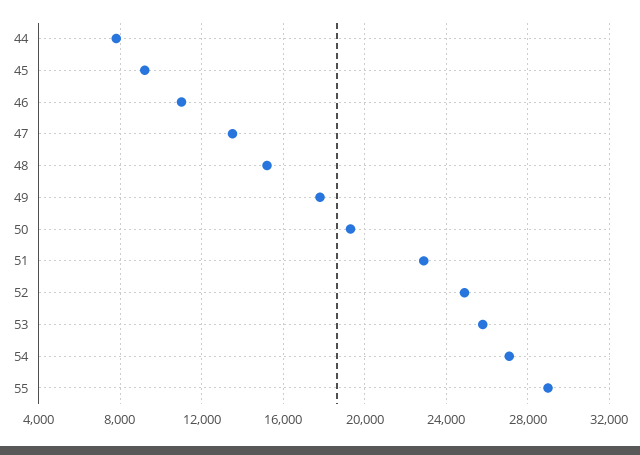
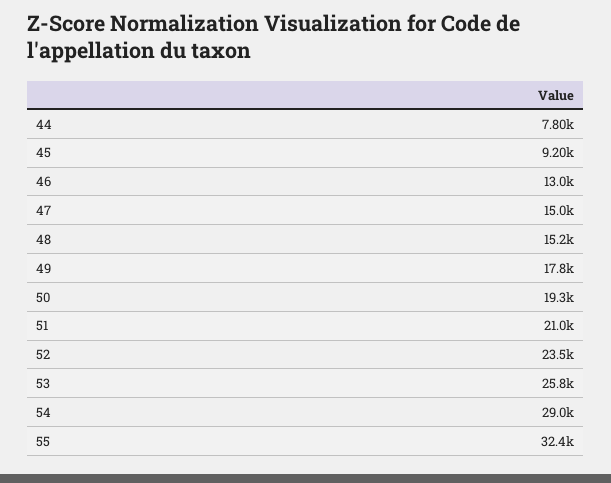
  {
    "44": 7800,
    "45": 9200,
-   "46": 11000,
+   "46": 13000,
-   "47": 13500,
+   "47": 15000,
    "48": 15200,
    "49": 17800,
    "50": 19300,
-   "51": 23000,
+   "51": 21000,
-   "52": 25000,
+   "52": 23500,
    "53": 25800,
-   "54": 27000,
+   "54": 29000,
-   "55": 29000
+   "55": 32400
  }

